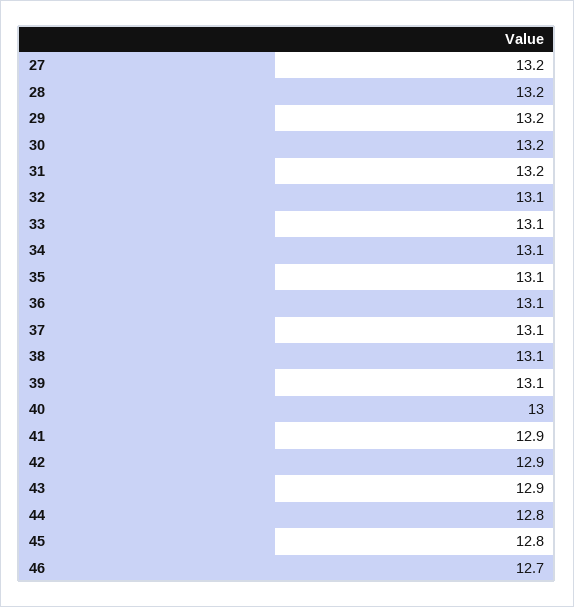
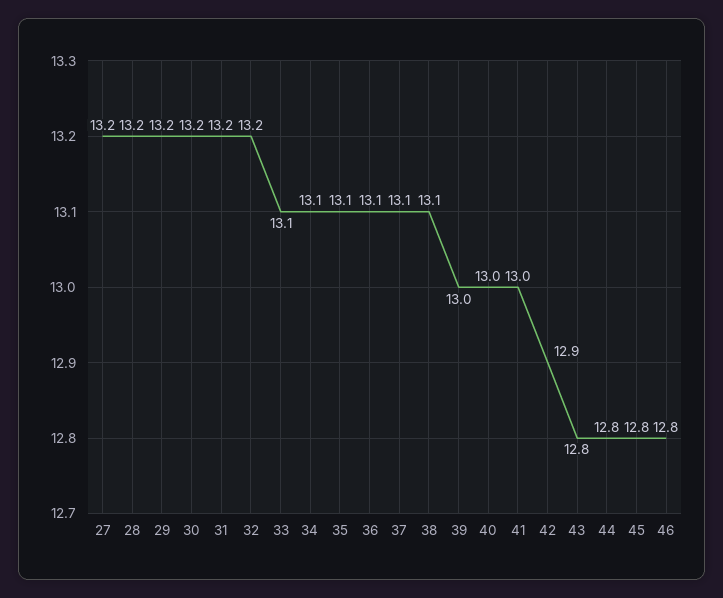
  {
    "27": 13.2,
    "28": 13.2,
    "29": 13.2,
    "30": 13.2,
    "31": 13.2,
-   "32": 13.1,
+   "32": 13.2,
    "33": 13.1,
    "34": 13.1,
    "35": 13.1,
    "36": 13.1,
    "37": 13.1,
    "38": 13.1,
-   "39": 13.1,
+   "39": 13,
    "40": 13,
-   "41": 12.9,
+   "41": 13,
    "42": 12.9,
-   "43": 12.9,
+   "43": 12.8,
    "44": 12.8,
    "45": 12.8,
-   "46": 12.7
+   "46": 12.8
  }

